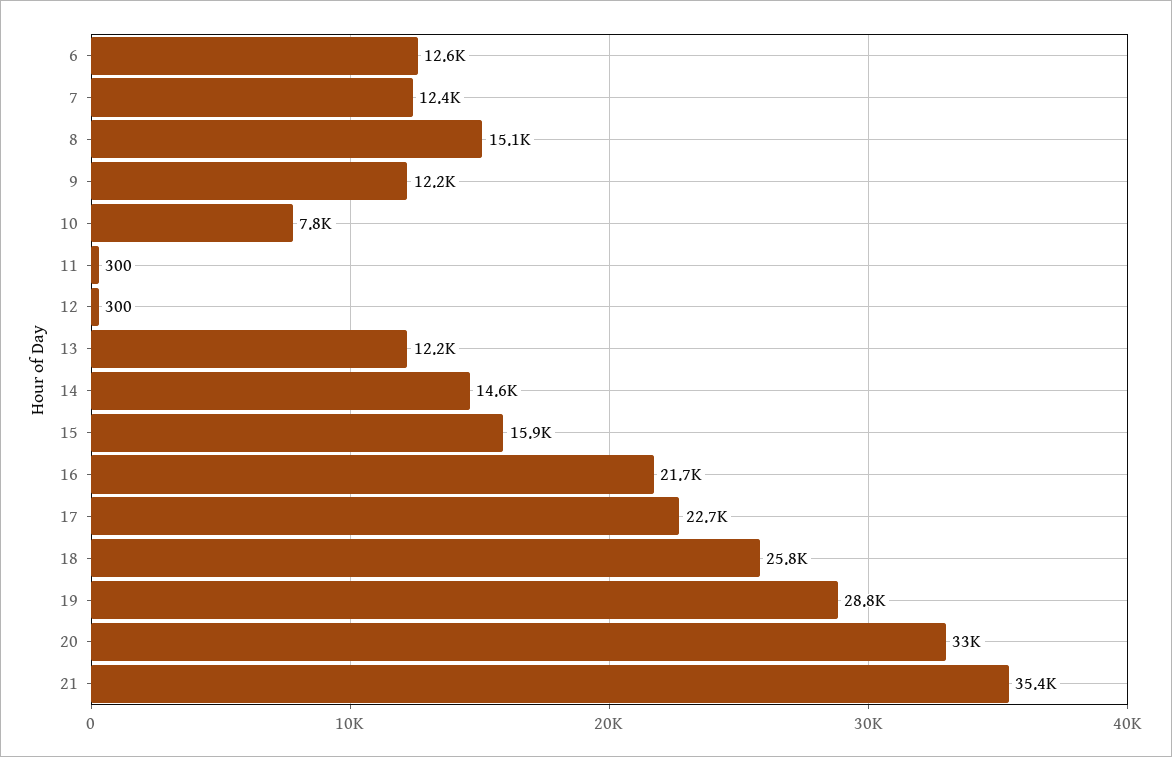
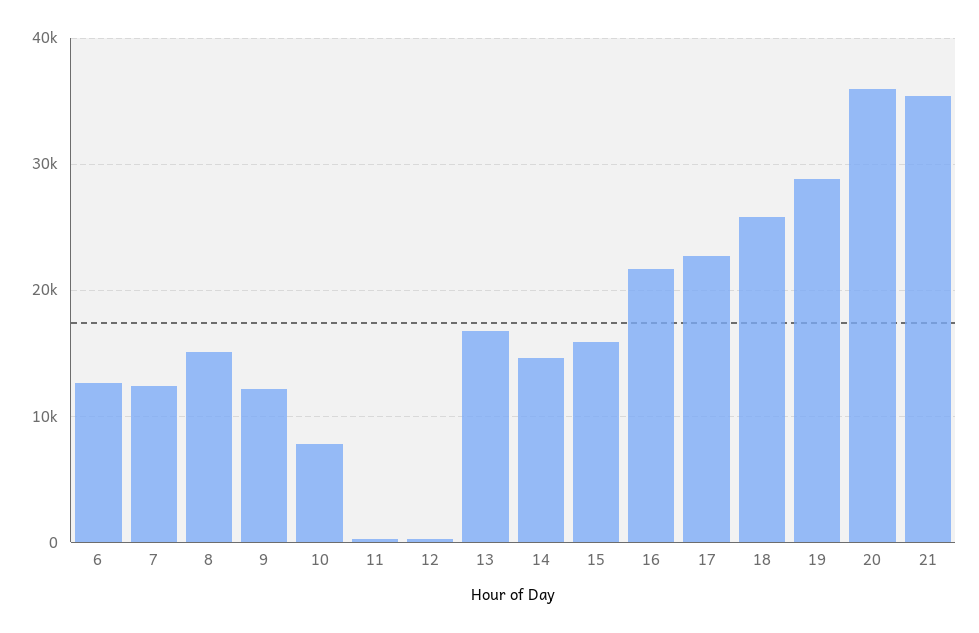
  {
    "6": 12600,
    "7": 12400,
    "8": 15100,
    "9": 12200,
    "10": 7800,
    "11": 300,
    "12": 300,
-   "13": 12200,
+   "13": 17000,
    "14": 14600,
    "15": 15900,
    "16": 21700,
    "17": 22700,
    "18": 25800,
    "19": 28800,
-   "20": 33000,
+   "20": 36000,
    "21": 35400
  }

